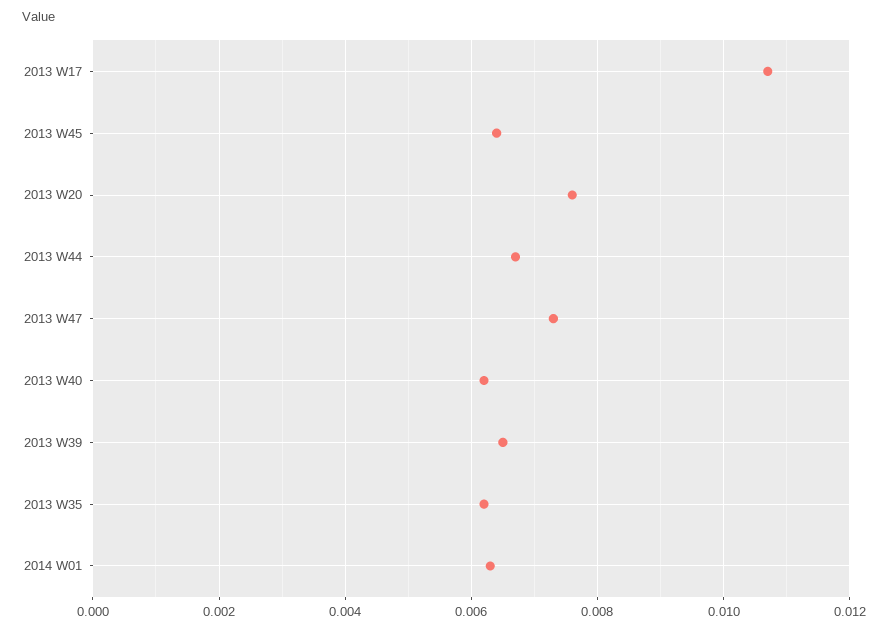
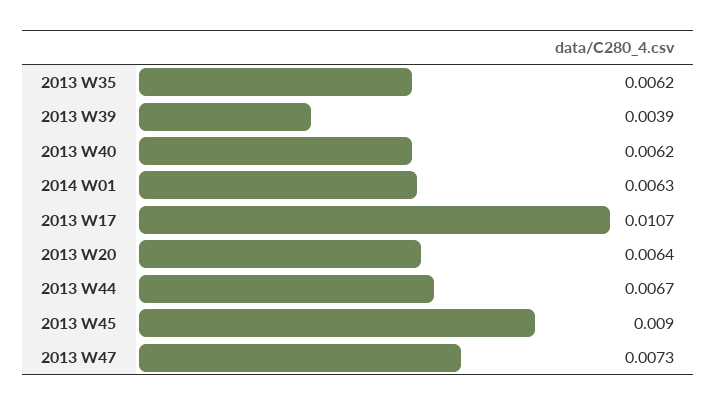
  {
    "2013 W17": 0.0107,
-   "2013 W45": 0.0065,
+   "2013 W45": 0.009,
-   "2013 W20": 0.0075,
+   "2013 W20": 0.0064,
    "2013 W44": 0.0067,
    "2013 W47": 0.0073,
    "2013 W40": 0.0062,
-   "2013 W39": 0.0065,
+   "2013 W39": 0.0039,
    "2013 W35": 0.0062,
    "2014 W01": 0.0063
  }

